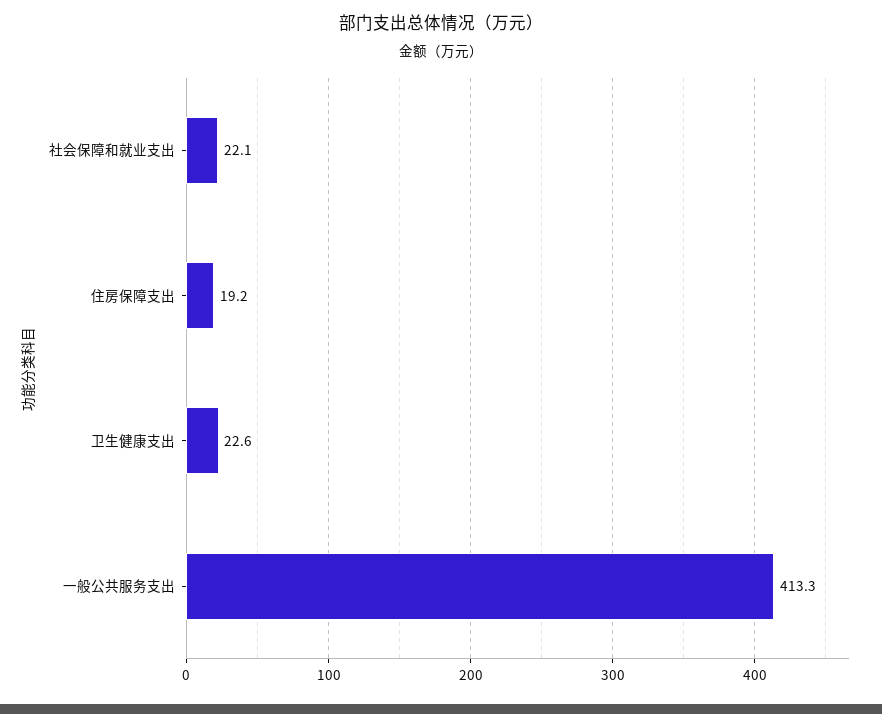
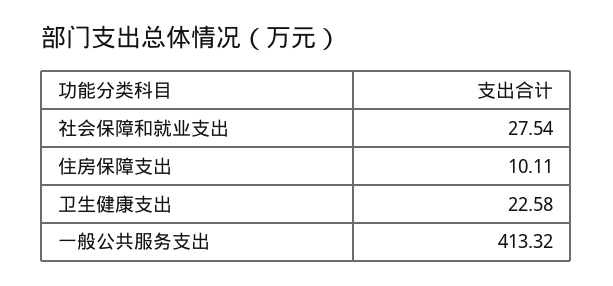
  {
-   "社会保障和就业支出": 22.1,
+   "社会保障和就业支出": 27.54,
-   "住房保障支出": 19.2,
+   "住房保障支出": 10.11,
    "卫生健康支出": 22.58,
    "一般公共服务支出": 413.32
  }

